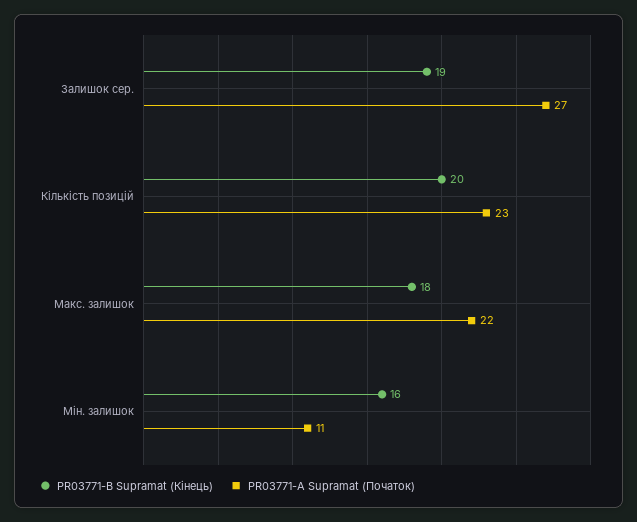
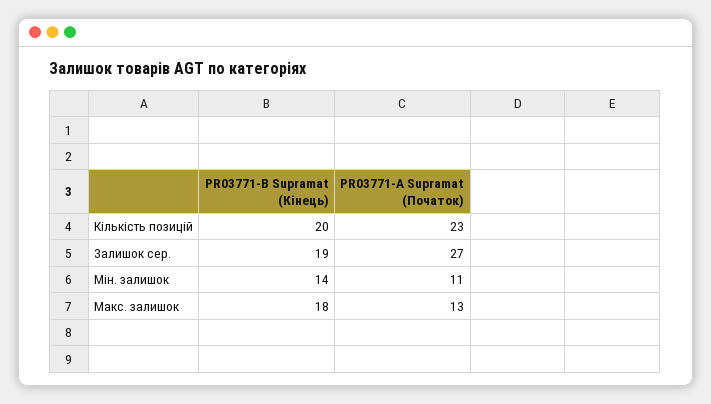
  {
    "PR03771-B Supramat (Кінець)": {
      "Залишок сер.": 19,
      "Кількість позицій": 20,
      "Макс. залишок": 18,
-     "Мін. залишок": 16
+     "Мін. залишок": 14
    },
    "PR03771-А Supramat (Початок)": {
      "Залишок сер.": 27,
      "Кількість позицій": 23,
-     "Макс. залишок": 22,
+     "Макс. залишок": 13,
      "Мін. залишок": 11
    }
  }

